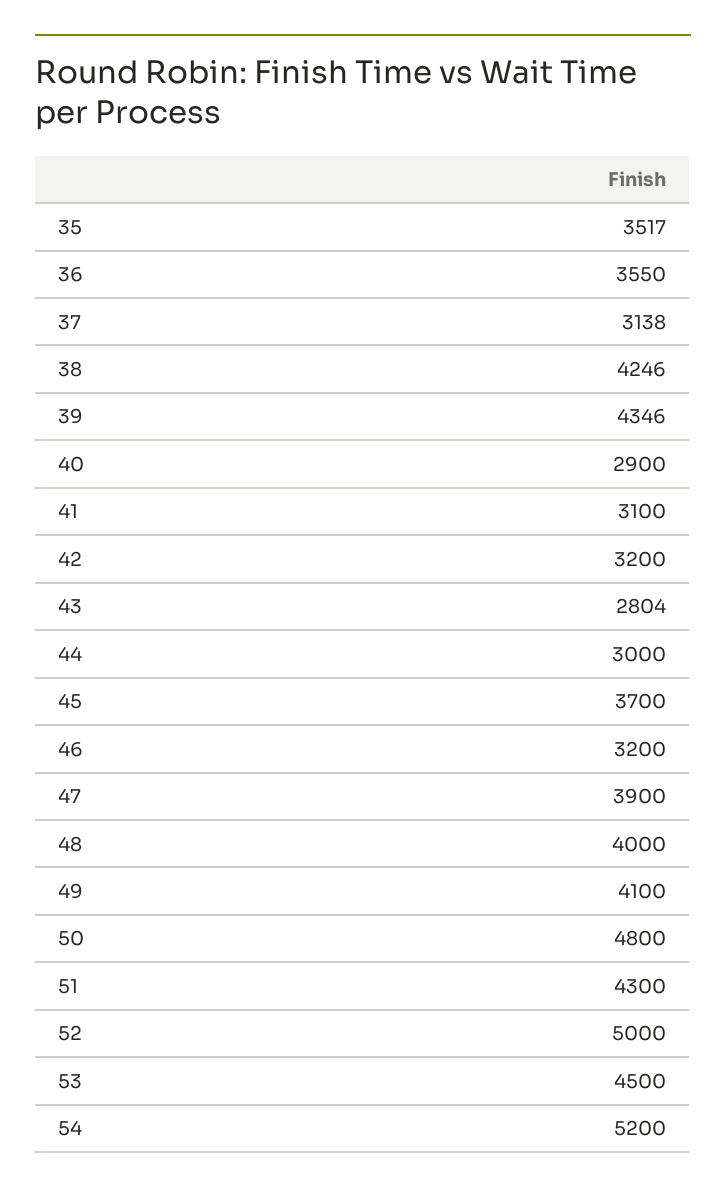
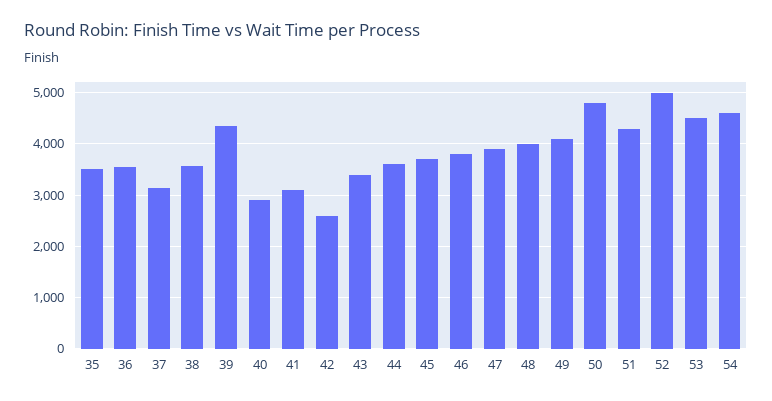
  {
    "35": 3517,
    "36": 3550,
    "37": 3138,
-   "38": 4246,
+   "38": 3600,
    "39": 4346,
    "40": 2900,
    "41": 3100,
-   "42": 3200,
+   "42": 2600,
-   "43": 2804,
+   "43": 3400,
-   "44": 3000,
+   "44": 3600,
    "45": 3700,
-   "46": 3200,
+   "46": 3800,
    "47": 3900,
    "48": 4000,
    "49": 4100,
    "50": 4800,
    "51": 4300,
    "52": 5000,
    "53": 4500,
-   "54": 5200
+   "54": 4600
  }

